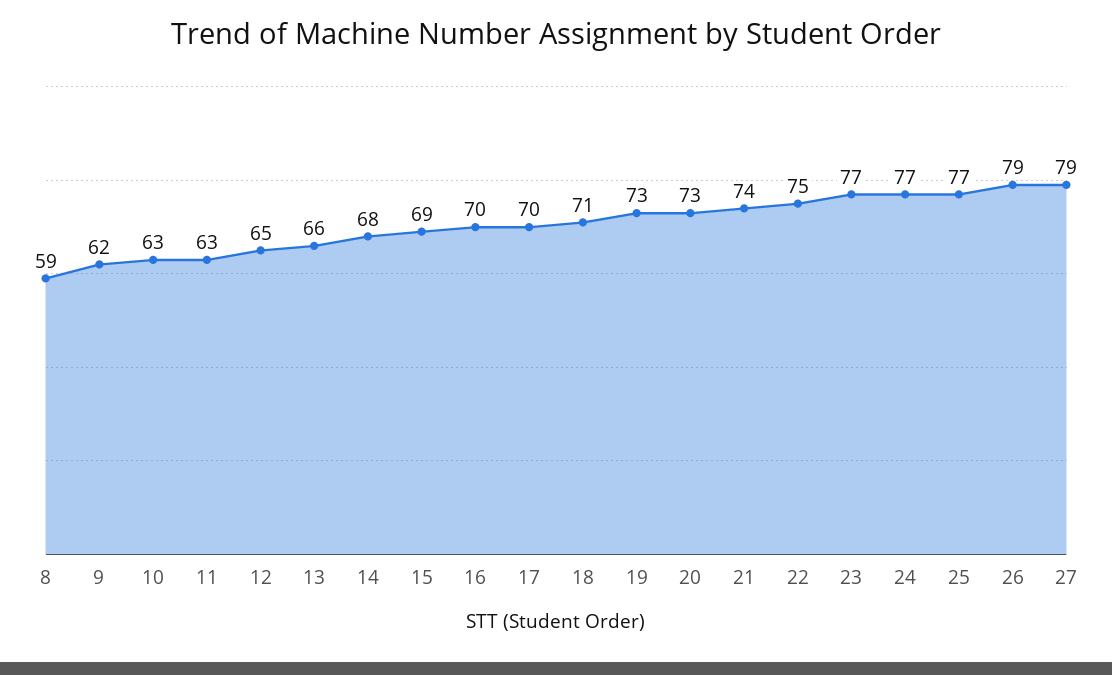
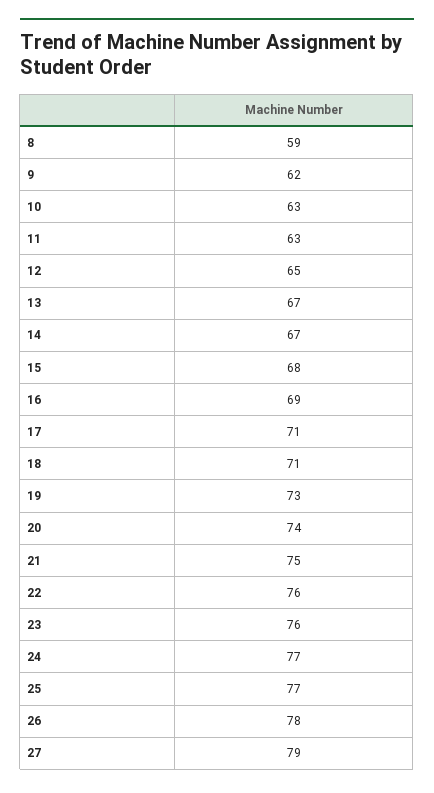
  {
    "8": 59,
    "9": 62,
    "10": 63,
    "11": 63,
    "12": 65,
-   "13": 66,
+   "13": 67,
-   "14": 68,
+   "14": 67,
-   "15": 69,
+   "15": 68,
-   "16": 70,
+   "16": 69,
-   "17": 70,
+   "17": 71,
    "18": 71,
    "19": 73,
-   "20": 73,
+   "20": 74,
-   "21": 74,
+   "21": 75,
-   "22": 75,
+   "22": 76,
-   "23": 77,
+   "23": 76,
    "24": 77,
    "25": 77,
-   "26": 79,
+   "26": 78,
    "27": 79
  }

